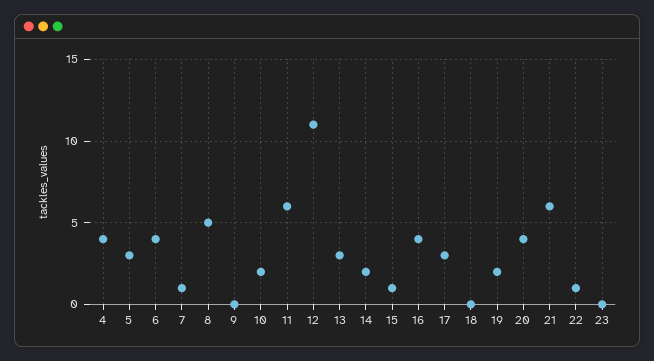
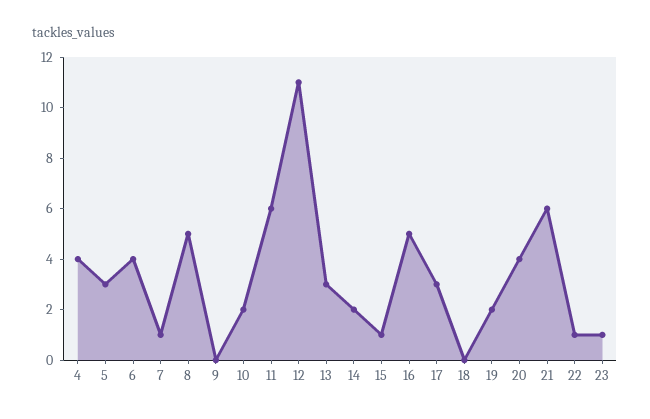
  {
    "4": 4,
    "5": 3,
    "6": 4,
    "7": 1,
    "8": 5,
    "9": 0,
    "10": 2,
    "11": 6,
    "12": 11,
    "13": 3,
    "14": 2,
    "15": 1,
-   "16": 4,
+   "16": 5,
    "17": 3,
    "18": 0,
    "19": 2,
    "20": 4,
    "21": 6,
    "22": 1,
-   "23": 0
+   "23": 1
  }

